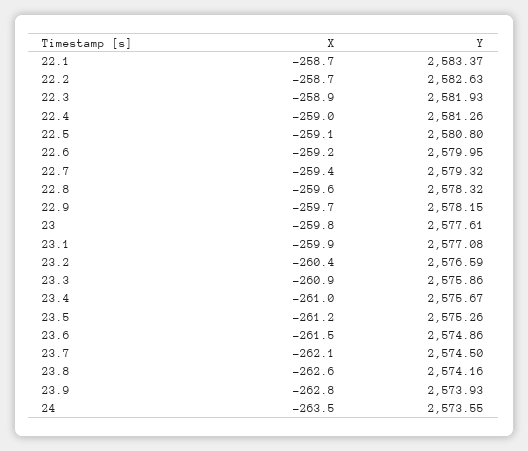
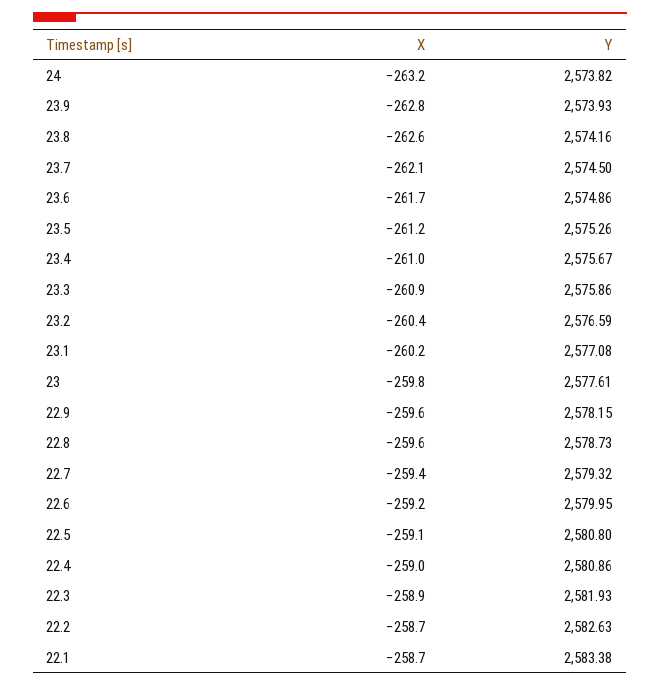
  {
    "X": {
      "22.1": -258.7,
      "22.2": -258.7,
      "22.3": -258.9,
      "22.4": -259,
      "22.5": -259.1,
      "22.6": -259.2,
      "22.7": -259.4,
      "22.8": -259.6,
-     "22.9": -259.7,
+     "22.9": -259.6,
      "23": -259.8,
-     "23.1": -259.9,
+     "23.1": -260.2,
      "23.2": -260.4,
      "23.3": -260.9,
      "23.4": -261,
      "23.5": -261.2,
-     "23.6": -261.5,
+     "23.6": -261.7,
      "23.7": -262.1,
      "23.8": -262.6,
      "23.9": -262.8,
-     "24": -263.5
+     "24": -263.2
    },
    "Y": {
-     "22.1": 2583.37,
+     "22.1": 2583.38,
      "22.2": 2582.63,
      "22.3": 2581.93,
-     "22.4": 2581.26,
+     "22.4": 2580.86,
      "22.5": 2580.8,
      "22.6": 2579.95,
      "22.7": 2579.32,
-     "22.8": 2578.32,
+     "22.8": 2578.73,
      "22.9": 2578.15,
      "23": 2577.61,
      "23.1": 2577.08,
      "23.2": 2576.59,
      "23.3": 2575.86,
      "23.4": 2575.67,
      "23.5": 2575.26,
      "23.6": 2574.86,
      "23.7": 2574.5,
      "23.8": 2574.16,
      "23.9": 2573.93,
-     "24": 2573.55
+     "24": 2573.82
    }
  }

